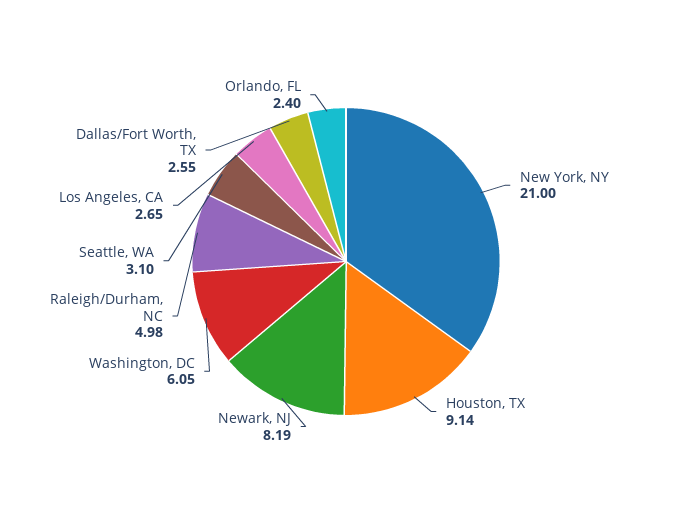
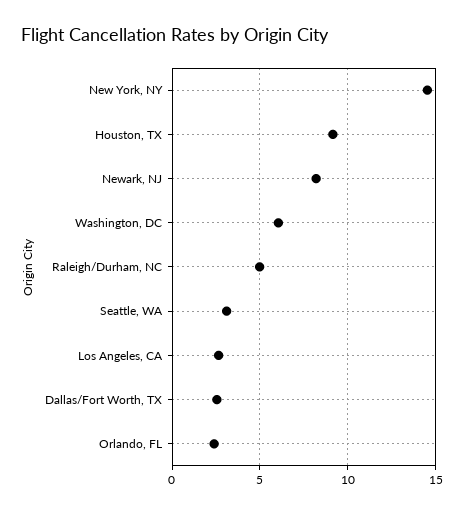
  {
-   "New York, NY": 21,
+   "New York, NY": 14.5,
    "Houston, TX": 9.14,
    "Newark, NJ": 8.19,
    "Washington, DC": 6.05,
    "Raleigh/Durham, NC": 4.98,
    "Seattle, WA": 3.1,
    "Los Angeles, CA": 2.65,
    "Dallas/Fort Worth, TX": 2.55,
    "Orlando, FL": 2.4
  }

